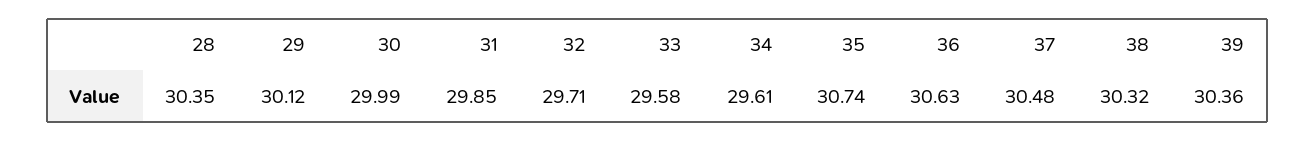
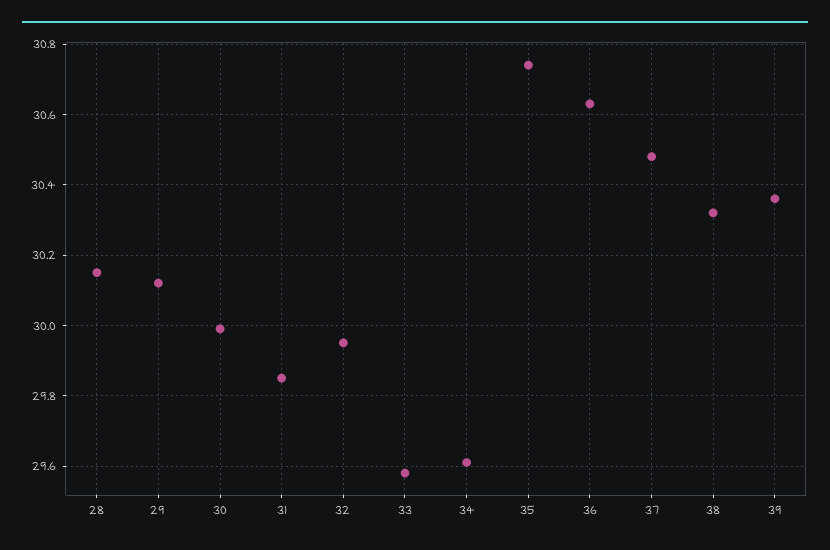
  {
-   "28": 30.35,
+   "28": 30.15,
    "29": 30.12,
    "30": 29.99,
    "31": 29.85,
-   "32": 29.71,
+   "32": 29.95,
    "33": 29.58,
    "34": 29.61,
    "35": 30.74,
    "36": 30.63,
    "37": 30.48,
    "38": 30.32,
    "39": 30.36
  }

